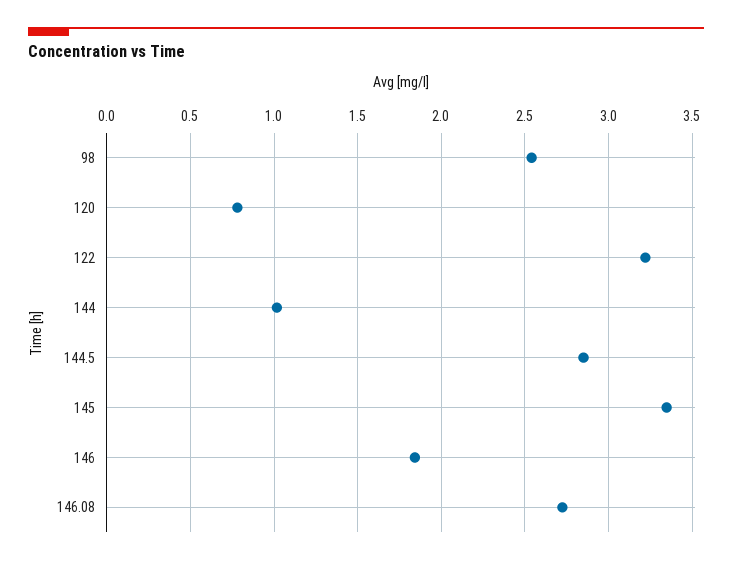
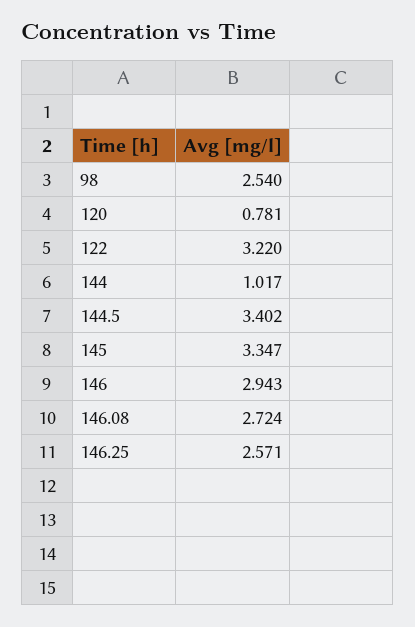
  {
    "98": 2.54,
    "120": 0.781,
    "122": 3.22,
    "144": 1.017,
-   "144.5": 2.85,
+   "144.5": 3.402,
    "145": 3.347,
-   "146": 1.85,
+   "146": 2.943,
-   "146.08": 2.724
+   "146.08": 2.724,
+   "146.25": 2.571
  }

